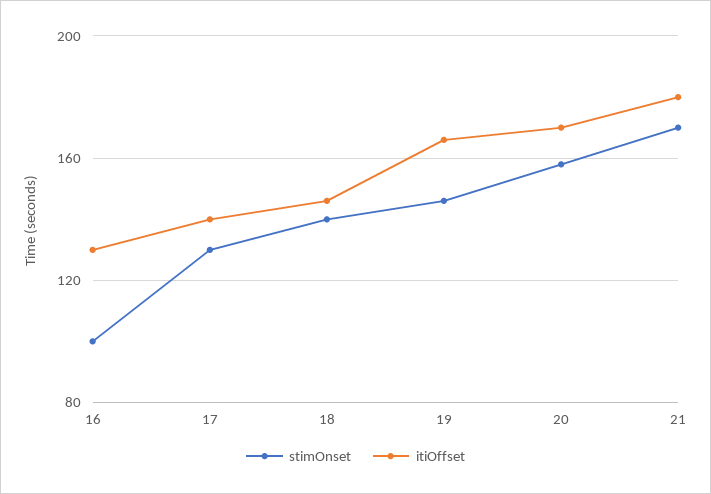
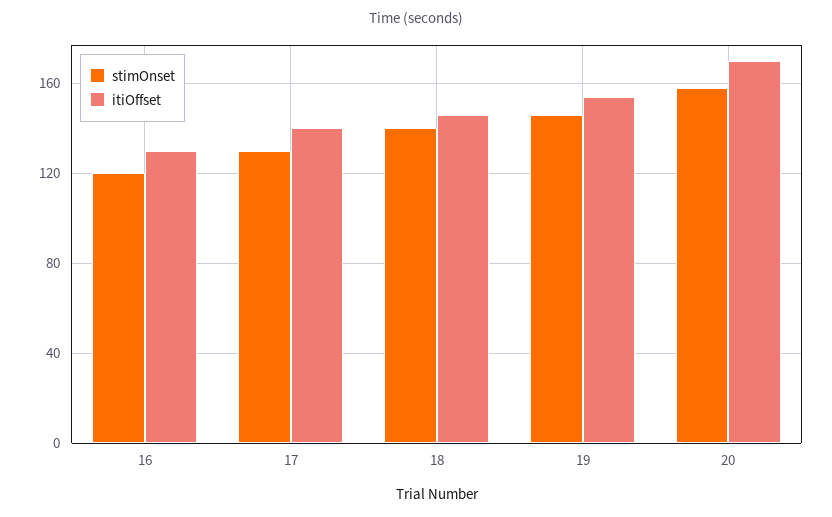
  {
    "stimOnset": {
-     "16": 100,
+     "16": 120,
      "17": 130,
      "18": 140,
      "19": 145,
-     "20": 160,
+     "20": 160
-     "21": 170
    },
    "itiOffset": {
      "16": 130,
      "17": 140,
      "18": 145,
-     "19": 165,
+     "19": 155,
-     "20": 170,
+     "20": 170
-     "21": 180
    }
  }

